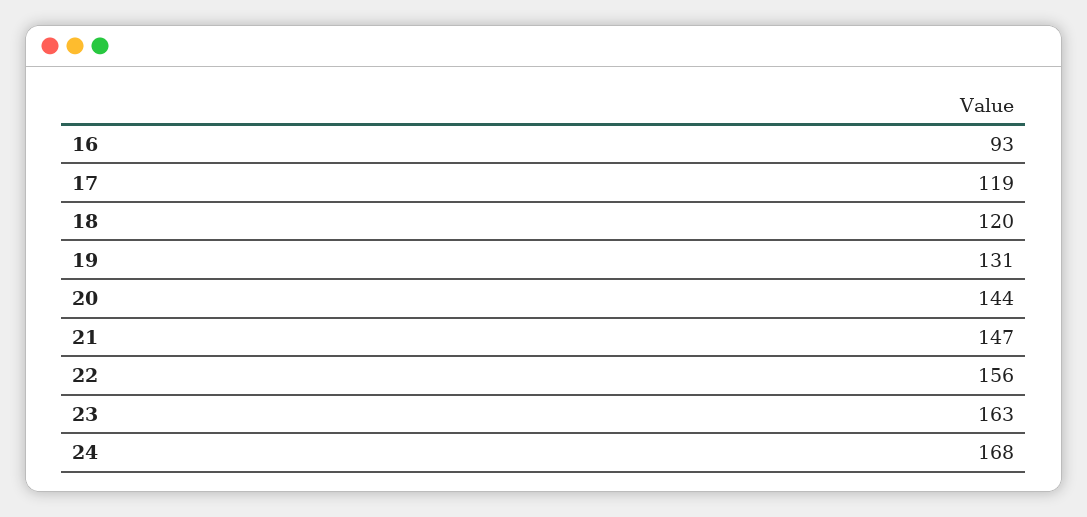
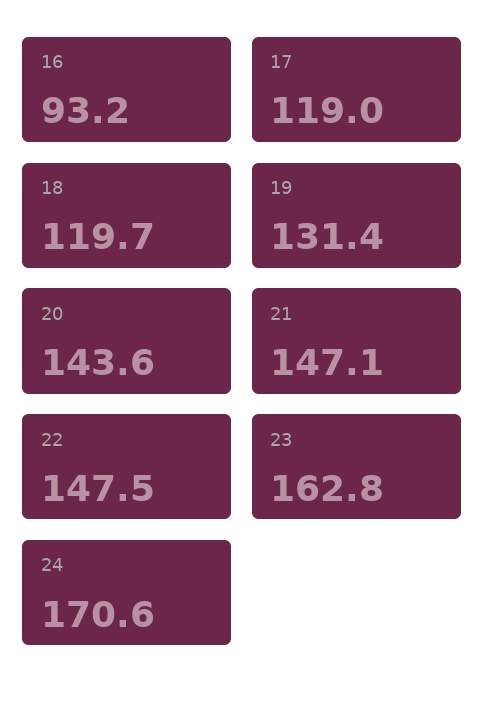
  {
    "16": 93.2,
    "17": 119,
    "18": 119.7,
    "19": 131.4,
    "20": 143.6,
    "21": 147.1,
-   "22": 156,
+   "22": 147.5,
    "23": 162.8,
-   "24": 168
+   "24": 170.6
  }

